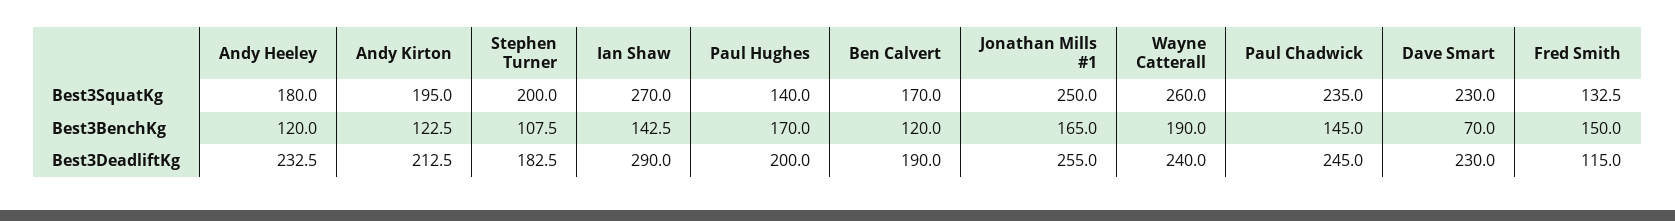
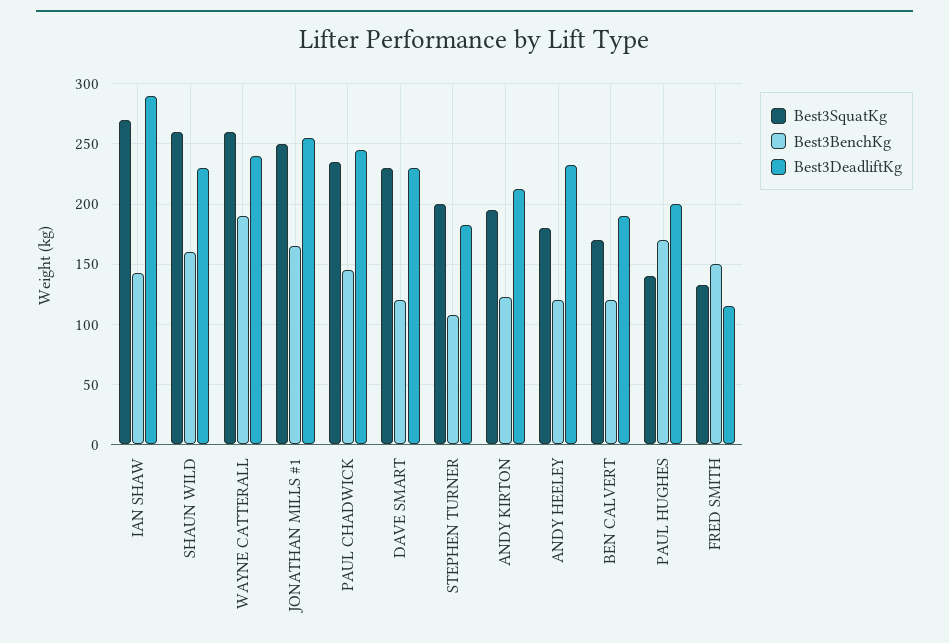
  {
    "Best3SquatKg": {
      "Andy Heeley": 180,
      "Andy Kirton": 195,
      "Stephen Turner": 200,
      "Ian Shaw": 270,
      "Paul Hughes": 140,
      "Ben Calvert": 170,
      "Jonathan Mills #1": 250,
      "Wayne Catterall": 260,
      "Paul Chadwick": 235,
      "Dave Smart": 230,
-     "Fred Smith": 132.5
+     "Fred Smith": 132.5,
+     "SHAUN WILD": 260
    },
    "Best3BenchKg": {
      "Andy Heeley": 120,
      "Andy Kirton": 122.5,
      "Stephen Turner": 107.5,
      "Ian Shaw": 142.5,
      "Paul Hughes": 170,
      "Ben Calvert": 120,
      "Jonathan Mills #1": 165,
      "Wayne Catterall": 190,
      "Paul Chadwick": 145,
-     "Dave Smart": 70,
+     "Dave Smart": 120,
-     "Fred Smith": 150
+     "Fred Smith": 150,
+     "SHAUN WILD": 160
    },
    "Best3DeadliftKg": {
      "Andy Heeley": 232.5,
      "Andy Kirton": 212.5,
      "Stephen Turner": 182.5,
      "Ian Shaw": 290,
      "Paul Hughes": 200,
      "Ben Calvert": 190,
      "Jonathan Mills #1": 255,
      "Wayne Catterall": 240,
      "Paul Chadwick": 245,
      "Dave Smart": 230,
-     "Fred Smith": 115
+     "Fred Smith": 115,
+     "SHAUN WILD": 230
    }
  }

